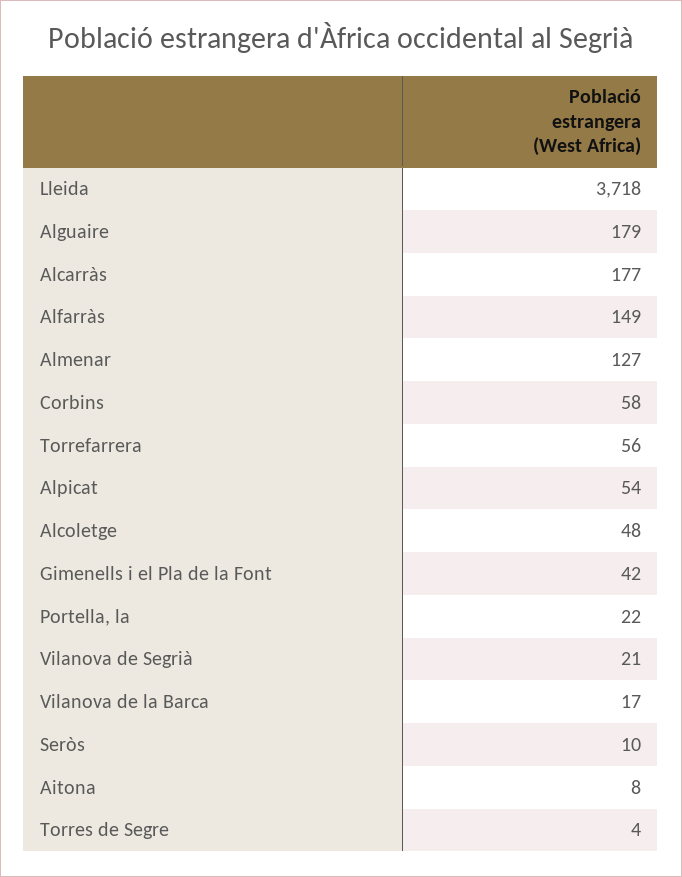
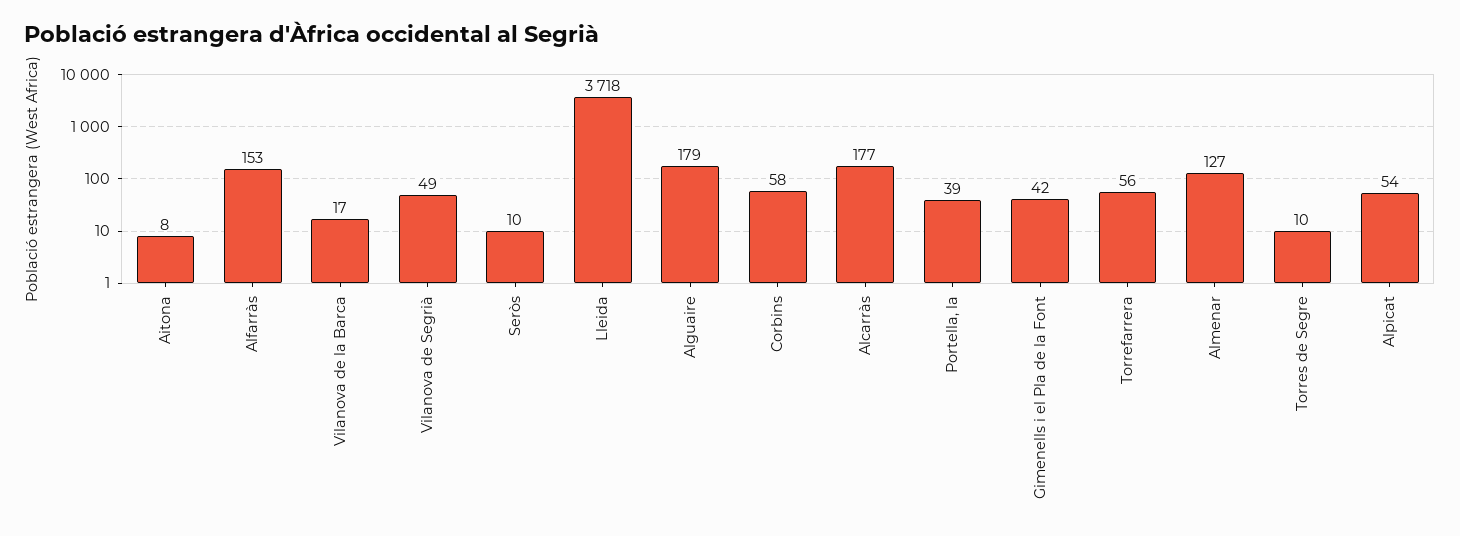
  {
    "Lleida": 3718,
    "Alguaire": 179,
    "Alcarràs": 177,
-   "Alfarràs": 149,
+   "Alfarràs": 153,
    "Almenar": 127,
    "Corbins": 58,
    "Torrefarrera": 56,
    "Alpicat": 54,
-   "Alcoletge": 48,
    "Gimenells i el Pla de la Font": 42,
-   "Portella, la": 22,
+   "Portella, la": 39,
-   "Vilanova de Segrià": 21,
+   "Vilanova de Segrià": 49,
    "Vilanova de la Barca": 17,
    "Seròs": 10,
    "Aitona": 8,
-   "Torres de Segre": 4
+   "Torres de Segre": 10
  }

